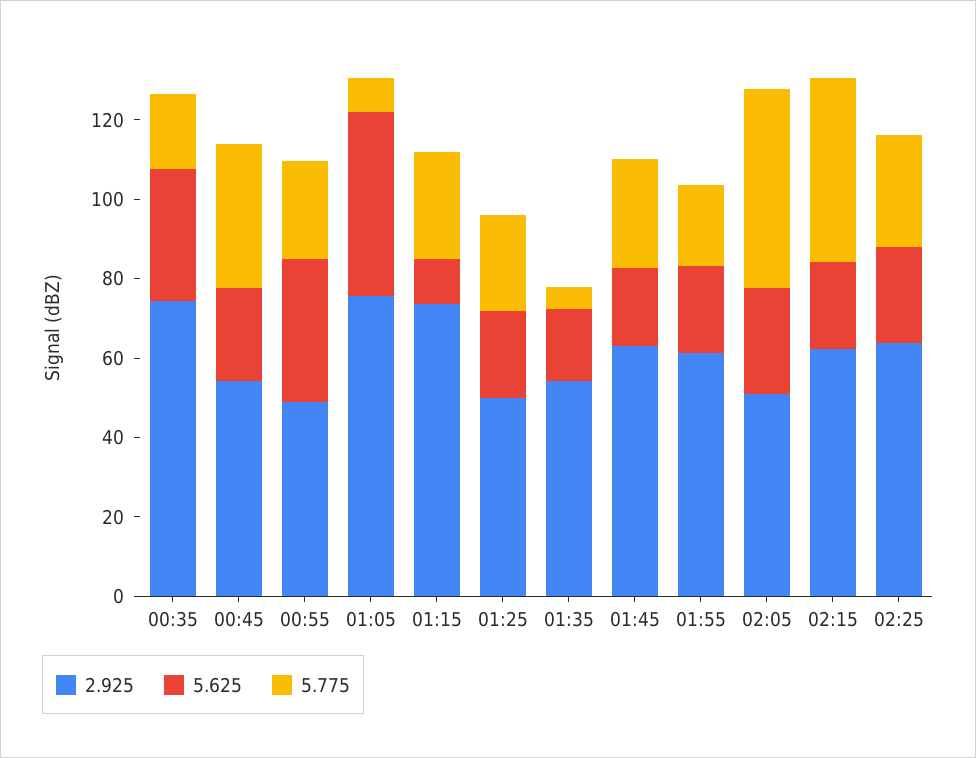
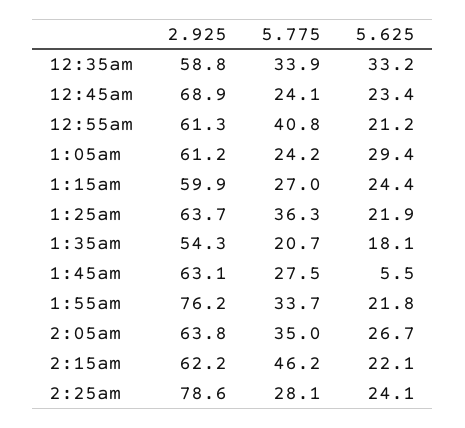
  {
    "2.925": {
-     "00:35": 75,
+     "00:35": 58.8,
-     "00:45": 55,
+     "00:45": 68.9,
-     "00:55": 50,
+     "00:55": 61.3,
-     "01:05": 75,
+     "01:05": 61.2,
-     "01:15": 75,
+     "01:15": 59.9,
-     "01:25": 50,
+     "01:25": 63.7,
      "01:35": 54.3,
      "01:45": 63.1,
-     "01:55": 60,
+     "01:55": 76.2,
-     "02:05": 50,
+     "02:05": 63.8,
      "02:15": 62.2,
-     "02:25": 65
+     "02:25": 78.6
    },
    "5.625": {
      "00:35": 33.2,
      "00:45": 23.4,
-     "00:55": 35,
+     "00:55": 21.2,
-     "01:05": 45,
+     "01:05": 29.4,
-     "01:15": 10,
+     "01:15": 24.4,
      "01:25": 21.9,
      "01:35": 18.1,
-     "01:45": 20,
+     "01:45": 5.5,
      "01:55": 21.8,
      "02:05": 26.7,
      "02:15": 22.1,
      "02:25": 24.1
    },
    "5.775": {
-     "00:35": 20,
+     "00:35": 33.9,
-     "00:45": 35,
+     "00:45": 24.1,
-     "00:55": 25,
+     "00:55": 40.8,
-     "01:05": 10,
+     "01:05": 24.2,
      "01:15": 27,
-     "01:25": 25,
+     "01:25": 36.3,
-     "01:35": 5,
+     "01:35": 20.7,
      "01:45": 27.5,
-     "01:55": 20,
+     "01:55": 33.7,
-     "02:05": 50,
+     "02:05": 35,
      "02:15": 46.2,
      "02:25": 28.1
    }
  }

